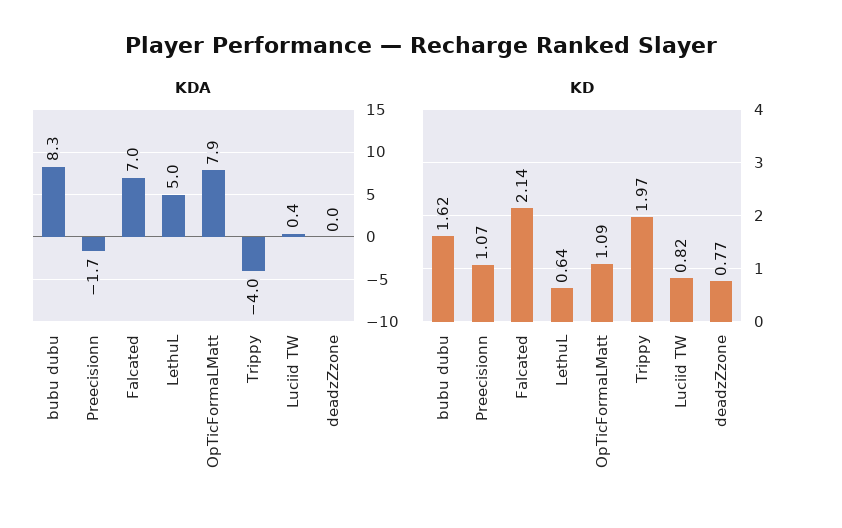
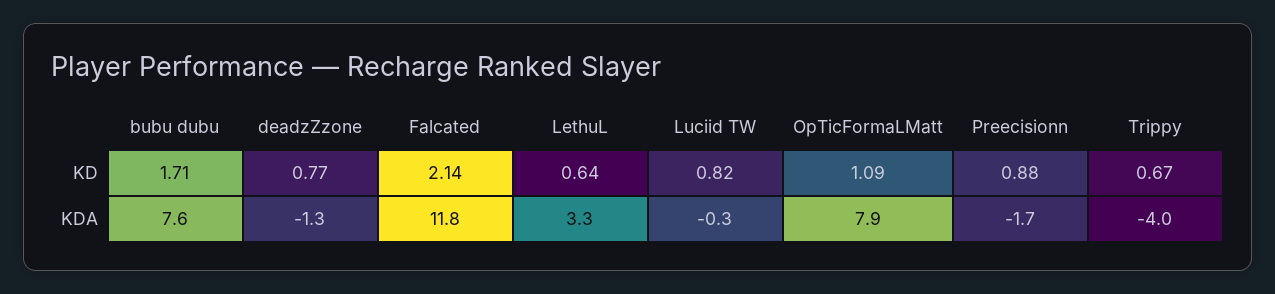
  {
    "KDA": {
-     "bubu dubu": 8.3,
+     "bubu dubu": 7.6,
      "Preecisionn": -1.7,
-     "Falcated": 7,
+     "Falcated": 11.8,
-     "LethuL": 5,
+     "LethuL": 3.3,
      "OpTicFormaLMatt": 7.9,
      "Trippy": -4,
-     "Luciid TW": 0.4,
+     "Luciid TW": -0.3,
-     "deadzZzone": 0
+     "deadzZzone": -1.3
    },
    "KD": {
-     "bubu dubu": 1.62,
+     "bubu dubu": 1.71,
-     "Preecisionn": 1.07,
+     "Preecisionn": 0.88,
      "Falcated": 2.14,
      "LethuL": 0.64,
      "OpTicFormaLMatt": 1.09,
-     "Trippy": 1.97,
+     "Trippy": 0.67,
      "Luciid TW": 0.82,
      "deadzZzone": 0.77
    }
  }

